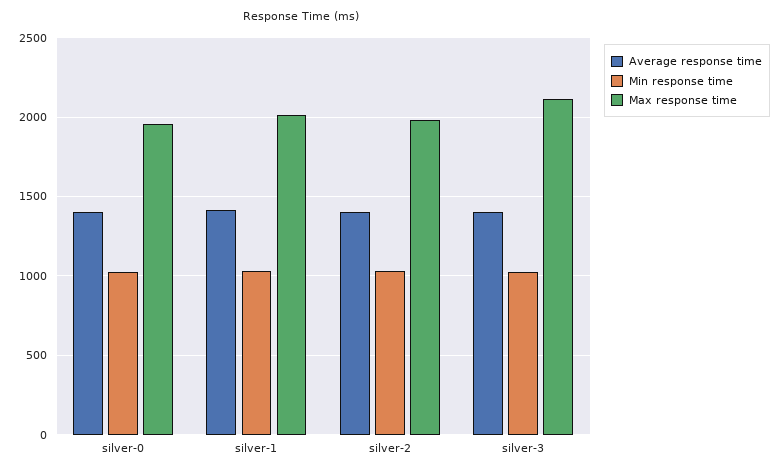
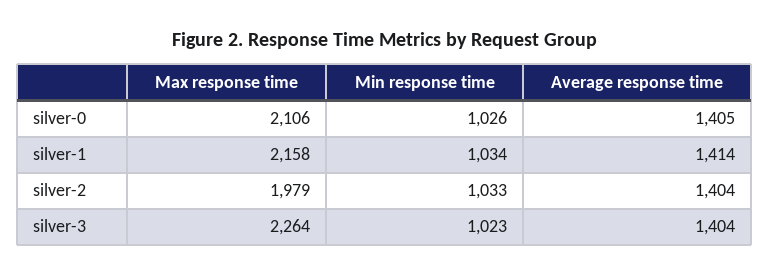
  {
    "Average response time": {
      "silver-0": 1405,
      "silver-1": 1414,
      "silver-2": 1404,
      "silver-3": 1404
    },
    "Min response time": {
      "silver-0": 1026,
      "silver-1": 1034,
      "silver-2": 1033,
      "silver-3": 1023
    },
    "Max response time": {
-     "silver-0": 1950,
+     "silver-0": 2106,
-     "silver-1": 2000,
+     "silver-1": 2158,
      "silver-2": 1979,
-     "silver-3": 2100
+     "silver-3": 2264
    }
  }

